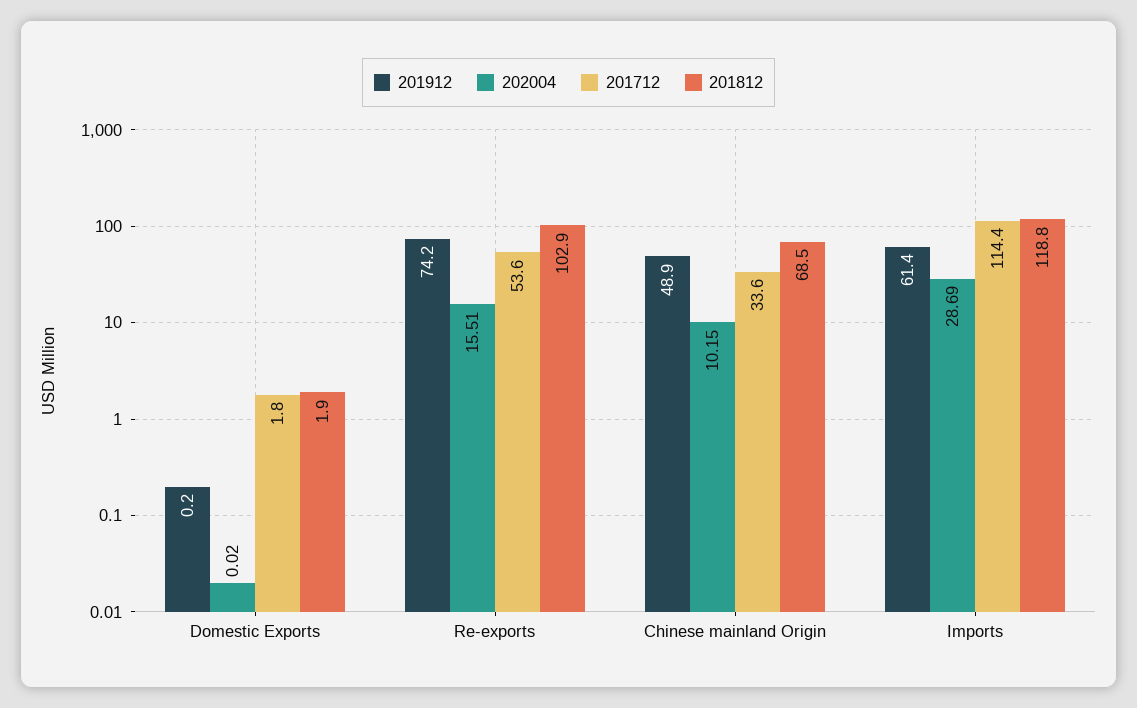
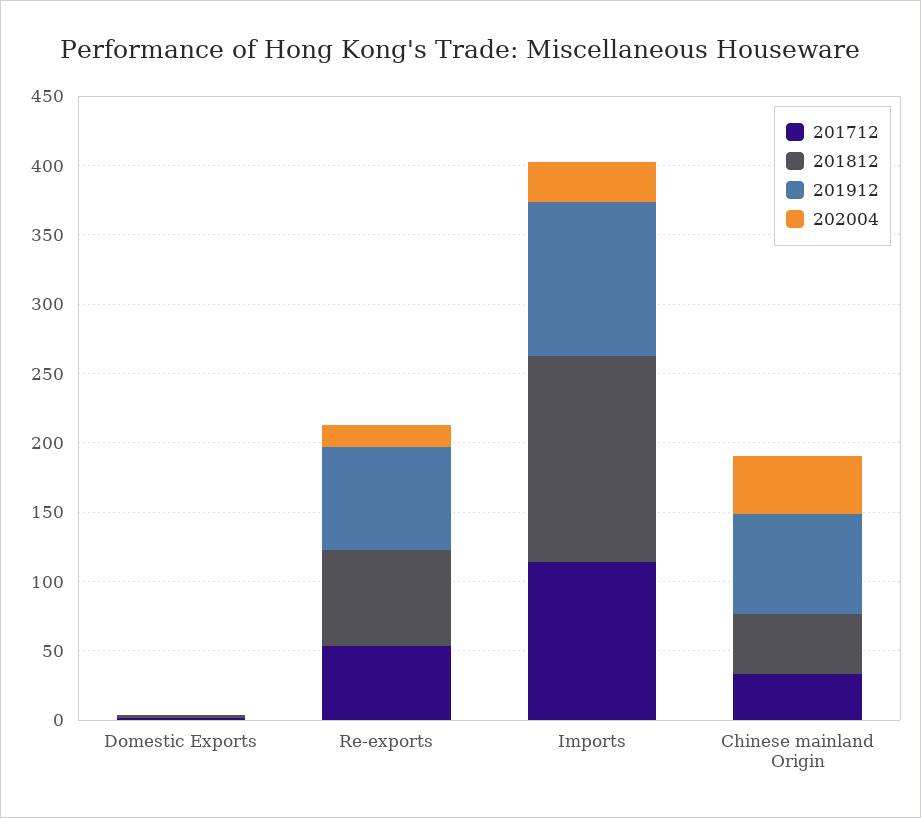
  {
    "201912": {
      "Domestic Exports": 0.2,
      "Re-exports": 74.2,
-     "Chinese mainland Origin": 48.9,
+     "Chinese mainland Origin": 70,
-     "Imports": 61.4
+     "Imports": 110
    },
    "202004": {
      "Domestic Exports": 0.02,
      "Re-exports": 15.51,
-     "Chinese mainland Origin": 10.15,
+     "Chinese mainland Origin": 40,
      "Imports": 28.69
    },
    "201712": {
      "Domestic Exports": 1.8,
      "Re-exports": 53.6,
      "Chinese mainland Origin": 33.6,
      "Imports": 114.4
    },
    "201812": {
      "Domestic Exports": 1.9,
-     "Re-exports": 102.9,
+     "Re-exports": 70,
-     "Chinese mainland Origin": 68.5,
+     "Chinese mainland Origin": 40,
-     "Imports": 118.8
+     "Imports": 150
    }
  }

